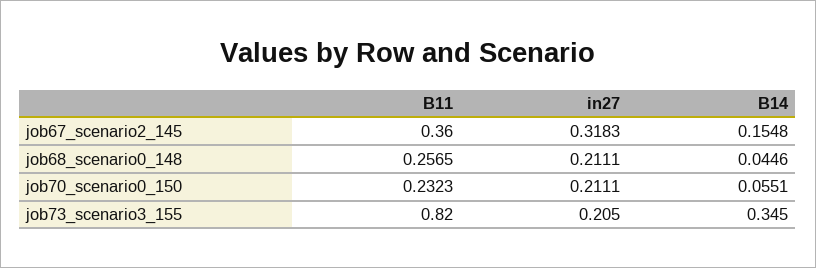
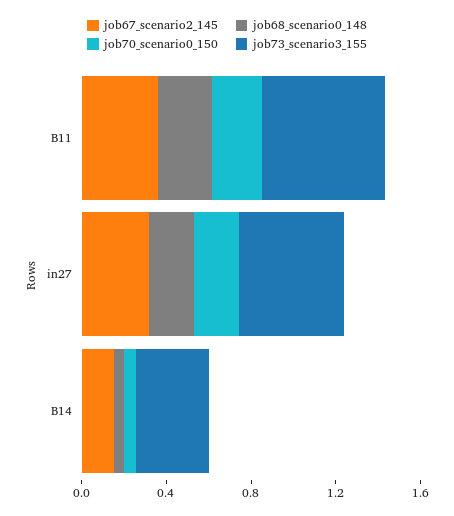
  {
    "job67_scenario2_145": {
      "B11": 0.36,
      "in27": 0.3183,
      "B14": 0.1548
    },
    "job68_scenario0_148": {
      "B11": 0.2565,
      "in27": 0.2111,
      "B14": 0.0446
    },
    "job70_scenario0_150": {
      "B11": 0.2323,
      "in27": 0.2111,
      "B14": 0.0551
    },
    "job73_scenario3_155": {
-     "B11": 0.82,
+     "B11": 0.6,
-     "in27": 0.205,
+     "in27": 0.5,
      "B14": 0.345
    }
  }

